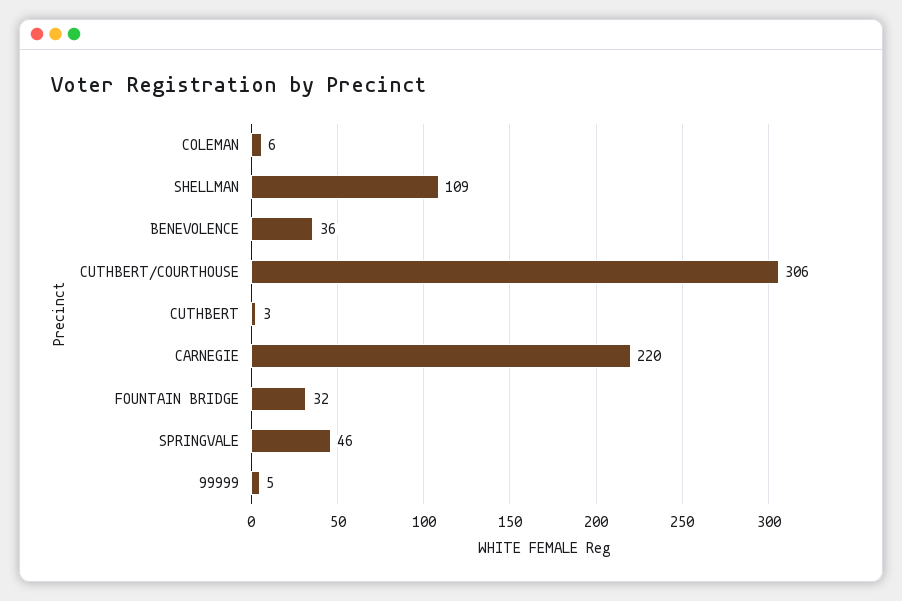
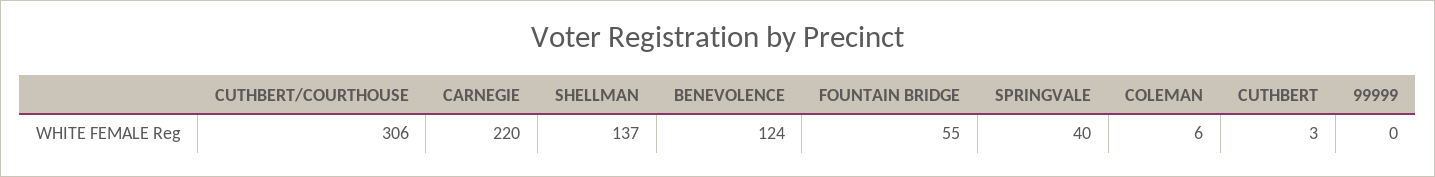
  {
    "COLEMAN": 6,
-   "SHELLMAN": 109,
+   "SHELLMAN": 137,
-   "BENEVOLENCE": 36,
+   "BENEVOLENCE": 124,
    "CUTHBERT/COURTHOUSE": 306,
    "CUTHBERT": 3,
    "CARNEGIE": 220,
-   "FOUNTAIN BRIDGE": 32,
+   "FOUNTAIN BRIDGE": 55,
-   "SPRINGVALE": 46,
+   "SPRINGVALE": 40,
-   "99999": 5
+   "99999": 0
  }

